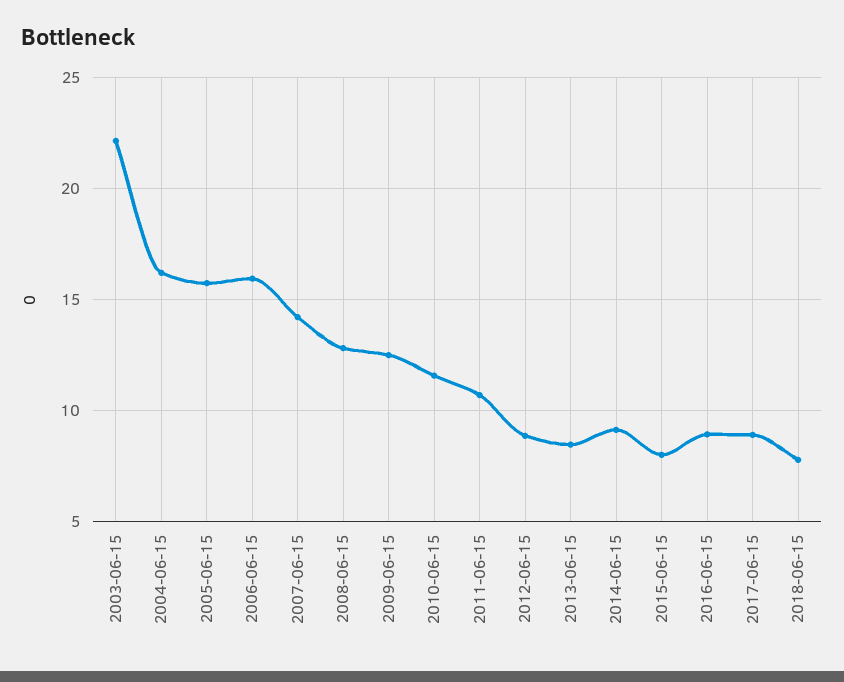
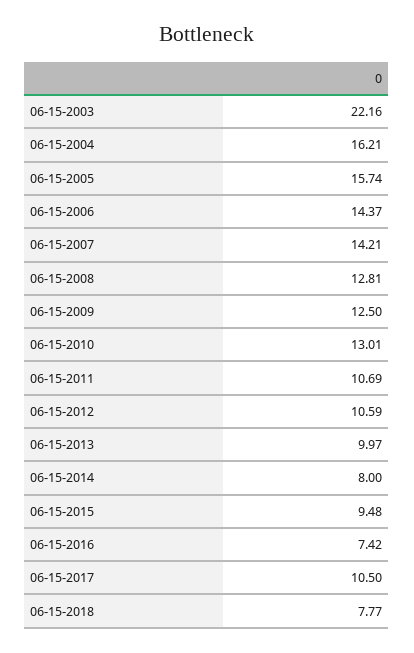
  {
    "2003-06-15": 22.16,
    "2004-06-15": 16.21,
    "2005-06-15": 15.74,
-   "2006-06-15": 16,
+   "2006-06-15": 14.37,
    "2007-06-15": 14.21,
    "2008-06-15": 12.81,
    "2009-06-15": 12.5,
-   "2010-06-15": 11.5,
+   "2010-06-15": 13.01,
    "2011-06-15": 10.69,
-   "2012-06-15": 9,
+   "2012-06-15": 10.59,
-   "2013-06-15": 8.5,
+   "2013-06-15": 9.97,
-   "2014-06-15": 9,
+   "2014-06-15": 8,
-   "2015-06-15": 8,
+   "2015-06-15": 9.48,
-   "2016-06-15": 9,
+   "2016-06-15": 7.42,
-   "2017-06-15": 9,
+   "2017-06-15": 10.5,
    "2018-06-15": 7.77
  }

